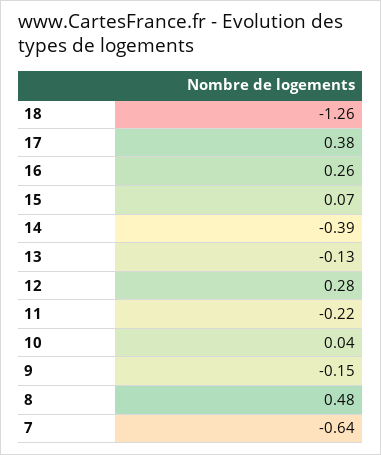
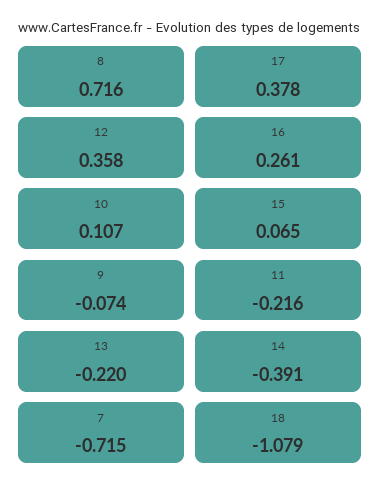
  {
-   "18": -1.26,
+   "18": -1.079,
    "17": 0.378,
    "16": 0.261,
    "15": 0.065,
    "14": -0.391,
-   "13": -0.13,
+   "13": -0.22,
-   "12": 0.28,
+   "12": 0.358,
    "11": -0.216,
-   "10": 0.04,
+   "10": 0.107,
-   "9": -0.15,
+   "9": -0.074,
-   "8": 0.48,
+   "8": 0.716,
-   "7": -0.64
+   "7": -0.715
  }

